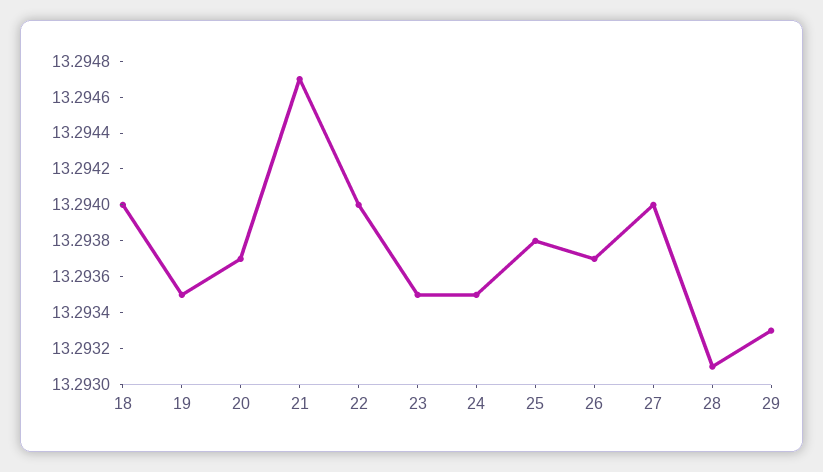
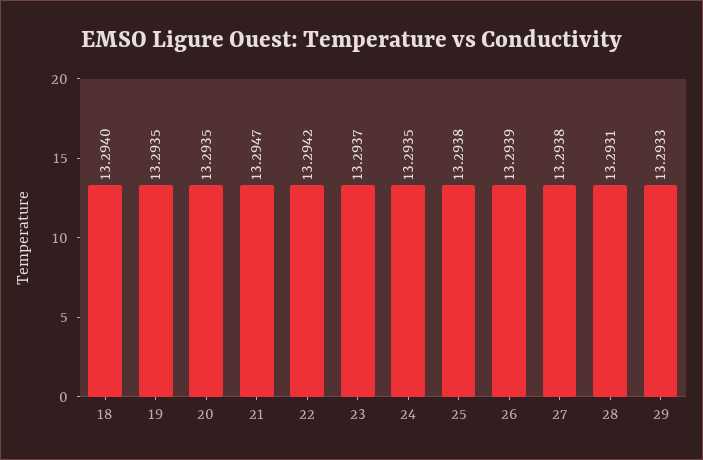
  {
    "18": 13.294,
    "19": 13.2935,
-   "20": 13.2937,
+   "20": 13.2935,
    "21": 13.2947,
-   "22": 13.294,
+   "22": 13.2942,
-   "23": 13.2935,
+   "23": 13.2937,
    "24": 13.2935,
    "25": 13.2938,
-   "26": 13.2937,
+   "26": 13.2939,
-   "27": 13.294,
+   "27": 13.2938,
    "28": 13.2931,
    "29": 13.2933
  }

